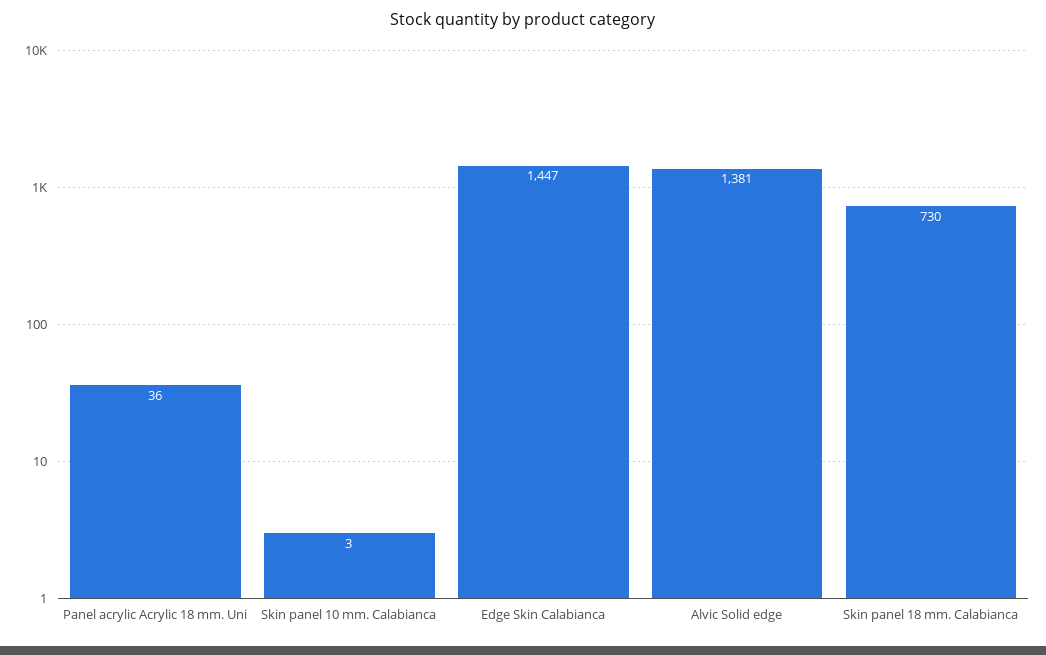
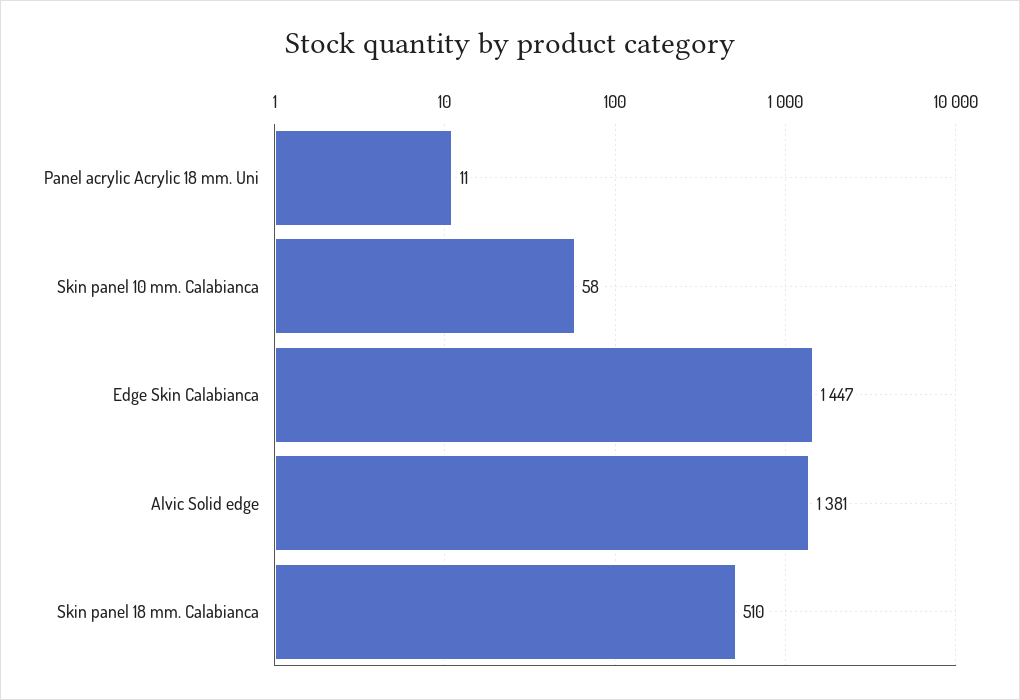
  {
-   "Panel acrylic Acrylic 18 mm. Uni": 36,
+   "Panel acrylic Acrylic 18 mm. Uni": 11,
-   "Skin panel 10 mm. Calabianca": 3,
+   "Skin panel 10 mm. Calabianca": 58,
    "Edge Skin Calabianca": 1447,
    "Alvic Solid edge": 1381,
-   "Skin panel 18 mm. Calabianca": 730
+   "Skin panel 18 mm. Calabianca": 510
  }

